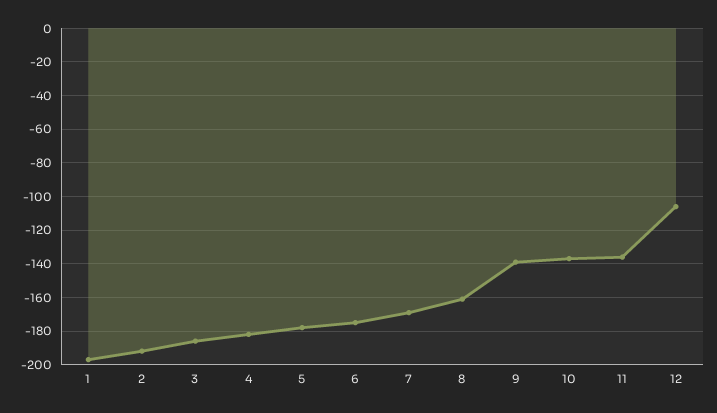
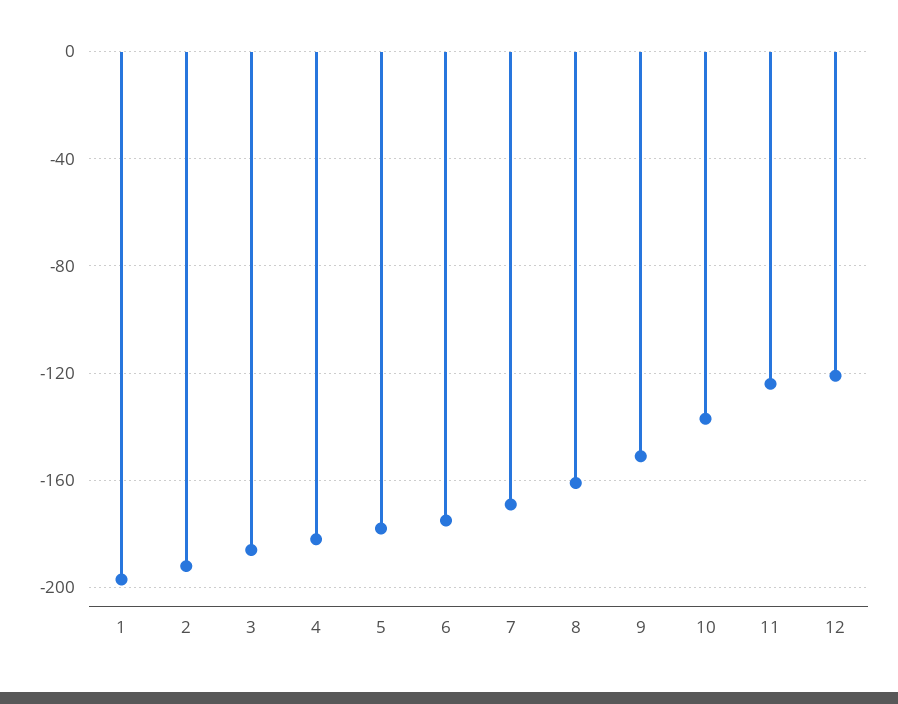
  {
    "1": -195,
    "2": -190,
    "3": -185,
    "4": -180,
    "5": -180,
    "6": -175,
    "7": -170,
    "8": -160,
-   "9": -140,
+   "9": -150,
    "10": -135,
-   "11": -135,
+   "11": -125,
-   "12": -105
+   "12": -120
  }

